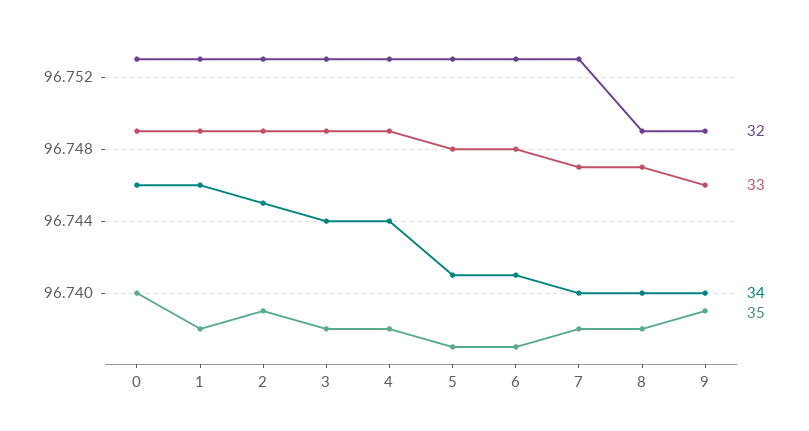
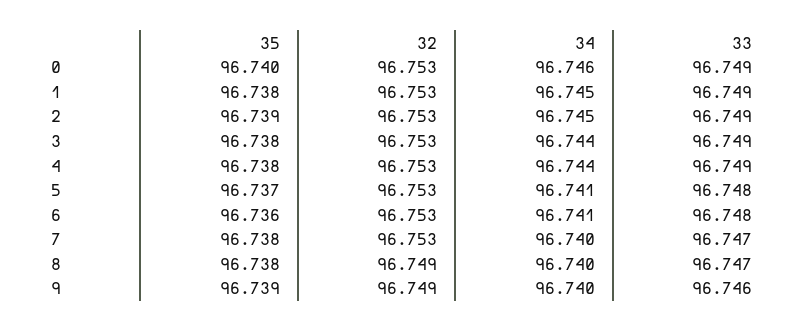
  {
    "32": {
      "0": 96.753,
      "1": 96.753,
      "2": 96.753,
      "3": 96.753,
      "4": 96.753,
      "5": 96.753,
      "6": 96.753,
      "7": 96.753,
      "8": 96.749,
      "9": 96.749
    },
    "33": {
      "0": 96.749,
      "1": 96.749,
      "2": 96.749,
      "3": 96.749,
      "4": 96.749,
      "5": 96.748,
      "6": 96.748,
      "7": 96.747,
      "8": 96.747,
      "9": 96.746
    },
    "34": {
      "0": 96.746,
-     "1": 96.746,
+     "1": 96.745,
      "2": 96.745,
      "3": 96.744,
      "4": 96.744,
      "5": 96.741,
      "6": 96.741,
      "7": 96.74,
      "8": 96.74,
      "9": 96.74
    },
    "35": {
      "0": 96.74,
      "1": 96.738,
      "2": 96.739,
      "3": 96.738,
      "4": 96.738,
      "5": 96.737,
-     "6": 96.737,
+     "6": 96.736,
      "7": 96.738,
      "8": 96.738,
      "9": 96.739
    }
  }

